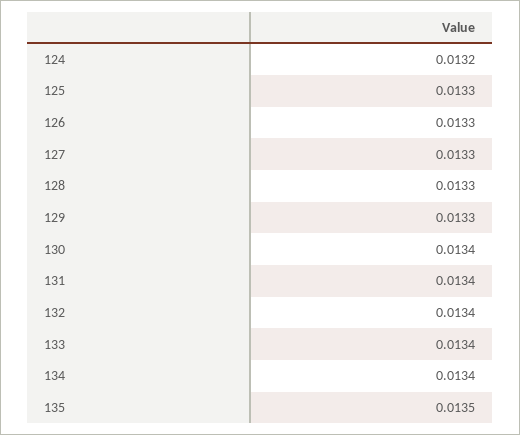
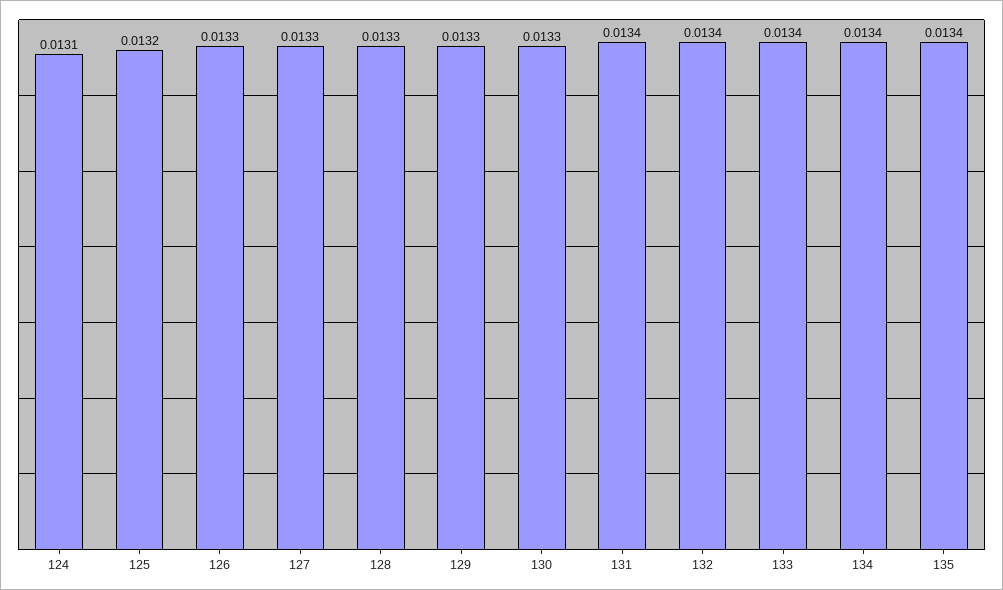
  {
-   "124": 0.0132,
+   "124": 0.0131,
-   "125": 0.0133,
+   "125": 0.0132,
    "126": 0.0133,
    "127": 0.0133,
    "128": 0.0133,
    "129": 0.0133,
-   "130": 0.0134,
+   "130": 0.0133,
    "131": 0.0134,
    "132": 0.0134,
    "133": 0.0134,
    "134": 0.0134,
-   "135": 0.0135
+   "135": 0.0134
  }

